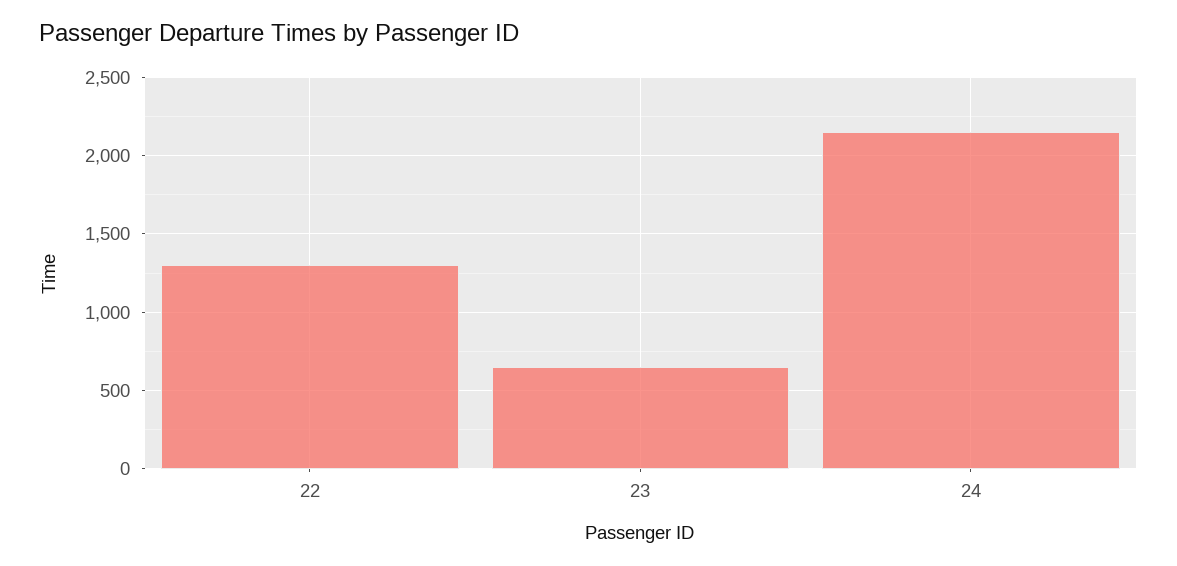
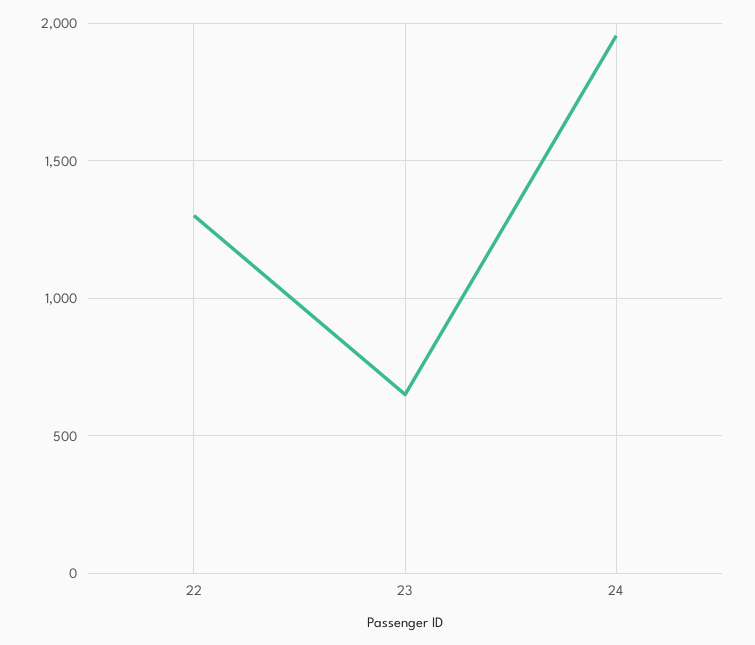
  {
    "22": 1300,
    "23": 650,
-   "24": 2150
+   "24": 1950
  }

